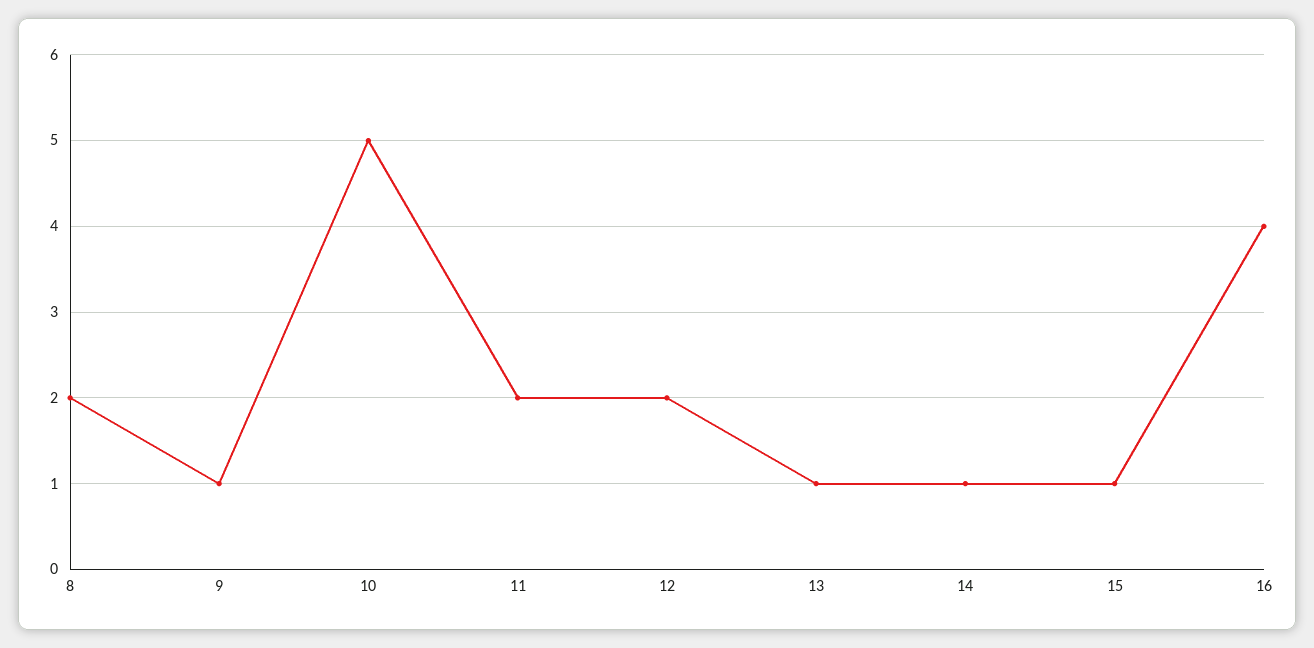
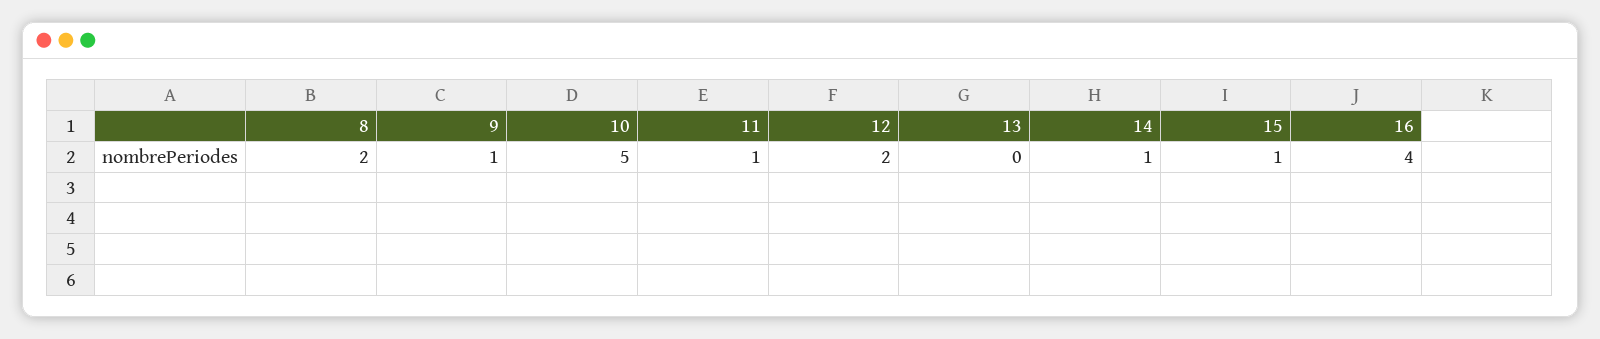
  {
    "8": 2,
    "9": 1,
    "10": 5,
-   "11": 2,
+   "11": 1,
    "12": 2,
-   "13": 1,
+   "13": 0,
    "14": 1,
    "15": 1,
    "16": 4
  }

